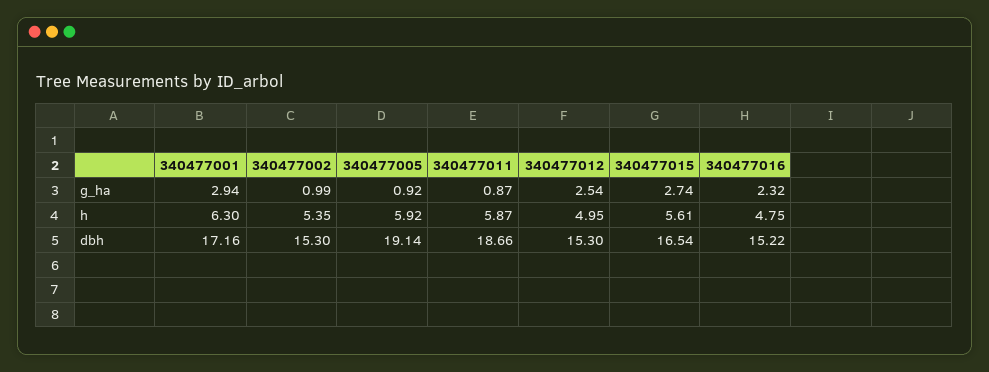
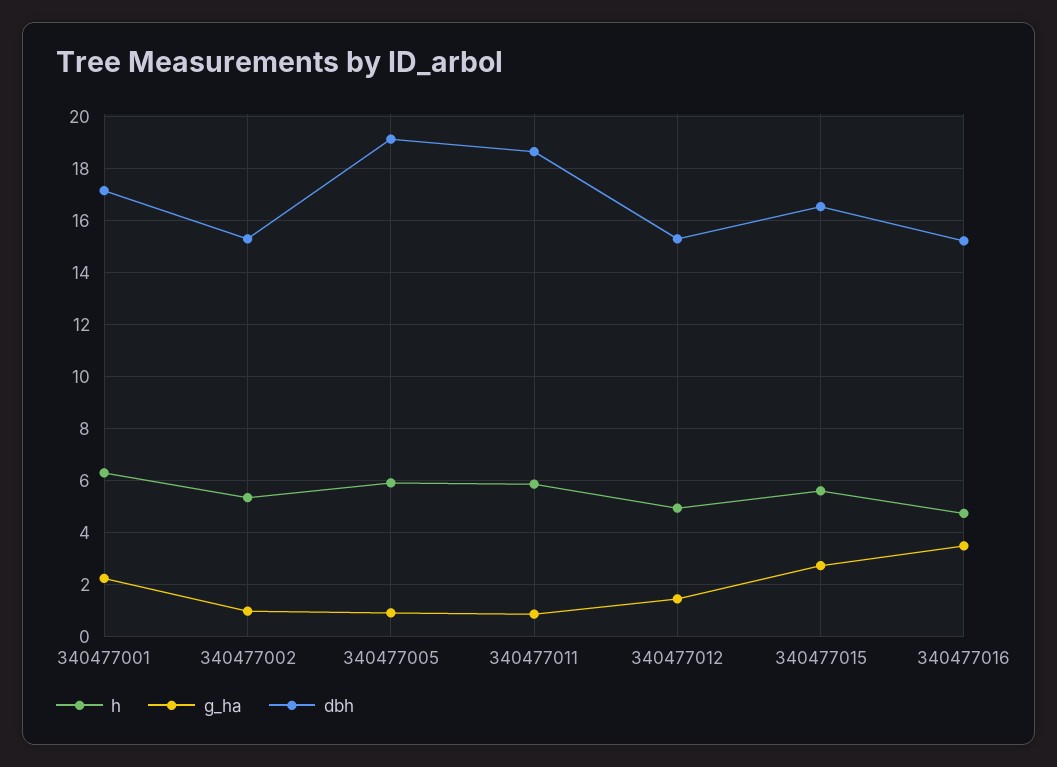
  {
    "g_ha": {
-     "340477001": 2.94,
+     "340477001": 2.25,
      "340477002": 0.99,
      "340477005": 0.92,
      "340477011": 0.87,
-     "340477012": 2.54,
+     "340477012": 1.5,
      "340477015": 2.74,
-     "340477016": 2.32
+     "340477016": 3.5
    },
    "h": {
      "340477001": 6.3,
      "340477002": 5.35,
      "340477005": 5.92,
      "340477011": 5.87,
      "340477012": 4.95,
      "340477015": 5.61,
      "340477016": 4.75
    },
    "dbh": {
      "340477001": 17.16,
      "340477002": 15.3,
      "340477005": 19.14,
      "340477011": 18.66,
      "340477012": 15.3,
      "340477015": 16.54,
      "340477016": 15.22
    }
  }

